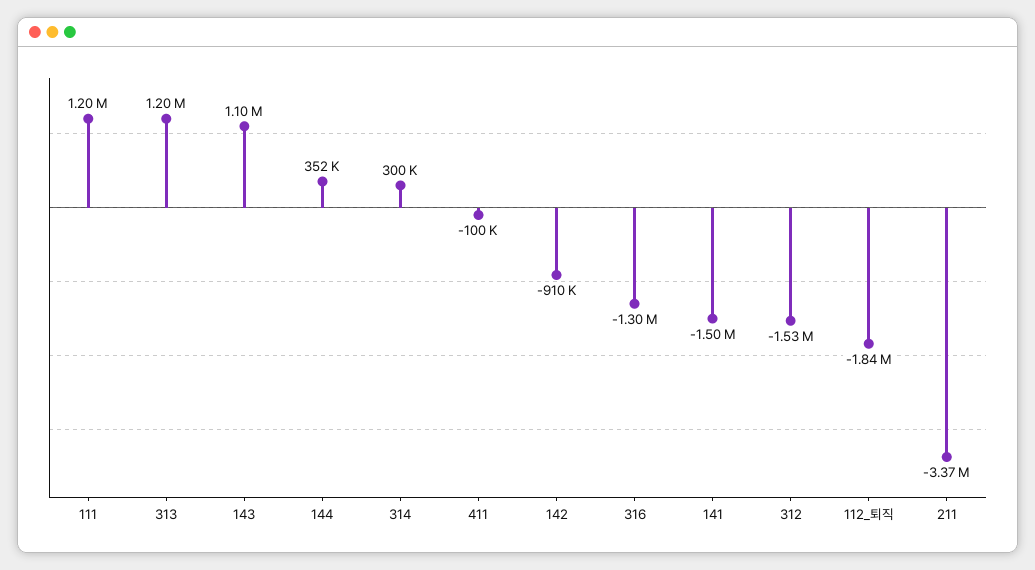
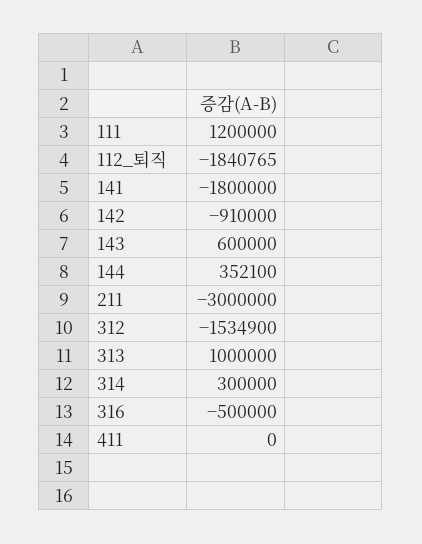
  {
    "111": 1200000,
-   "313": 1200000,
+   "313": 1000000,
-   "143": 1100000,
+   "143": 600000,
    "144": 352100,
    "314": 300000,
-   "411": -100000,
+   "411": 0,
    "142": -910000,
-   "316": -1300000,
+   "316": -500000,
-   "141": -1500000,
+   "141": -1800000,
    "312": -1534900,
    "112_퇴직": -1840765,
-   "211": -3370000
+   "211": -3000000
  }

